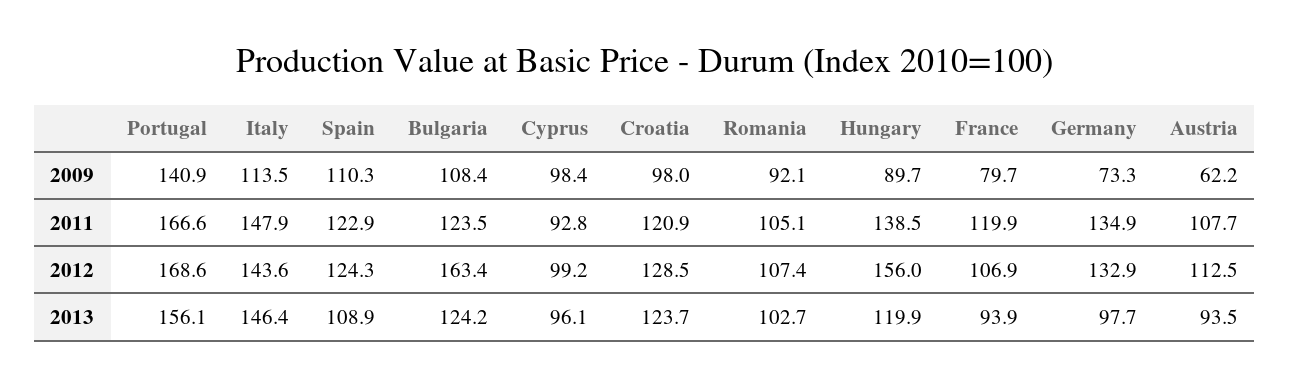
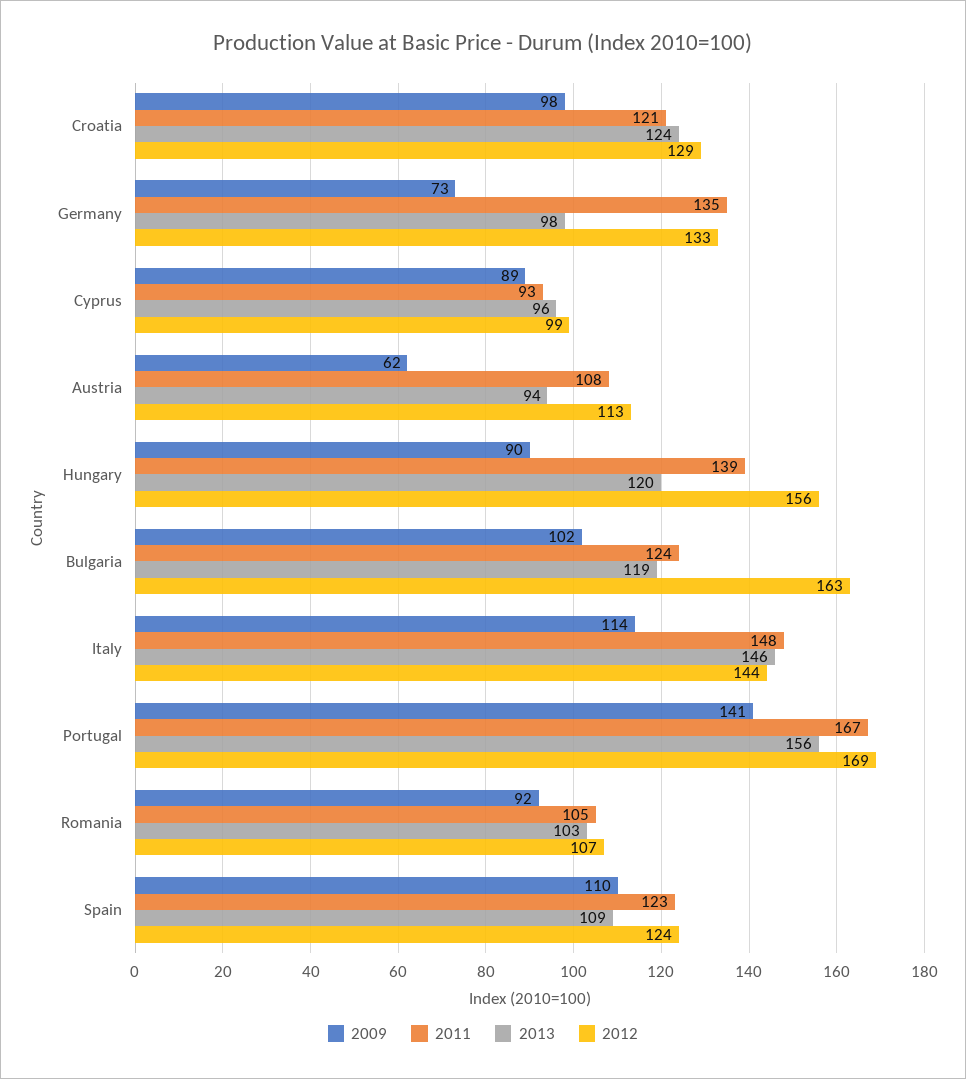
  {
    "2009": {
      "Portugal": 140.9,
      "Italy": 113.5,
      "Spain": 110.3,
-     "Bulgaria": 108.4,
+     "Bulgaria": 102,
-     "Cyprus": 98.4,
+     "Cyprus": 89,
      "Croatia": 98,
      "Romania": 92.1,
      "Hungary": 89.7,
-     "France": 79.7,
      "Germany": 73.3,
      "Austria": 62.2
    },
    "2011": {
      "Portugal": 166.6,
      "Italy": 147.9,
      "Spain": 122.9,
      "Bulgaria": 123.5,
      "Cyprus": 92.8,
      "Croatia": 120.9,
      "Romania": 105.1,
      "Hungary": 138.5,
-     "France": 119.9,
      "Germany": 134.9,
      "Austria": 107.7
    },
    "2012": {
      "Portugal": 168.6,
      "Italy": 143.6,
      "Spain": 124.3,
      "Bulgaria": 163.4,
      "Cyprus": 99.2,
      "Croatia": 128.5,
      "Romania": 107.4,
      "Hungary": 156,
-     "France": 106.9,
      "Germany": 132.9,
      "Austria": 112.5
    },
    "2013": {
      "Portugal": 156.1,
      "Italy": 146.4,
      "Spain": 108.9,
-     "Bulgaria": 124.2,
+     "Bulgaria": 119,
      "Cyprus": 96.1,
      "Croatia": 123.7,
      "Romania": 102.7,
      "Hungary": 119.9,
-     "France": 93.9,
      "Germany": 97.7,
      "Austria": 93.5
    }
  }

